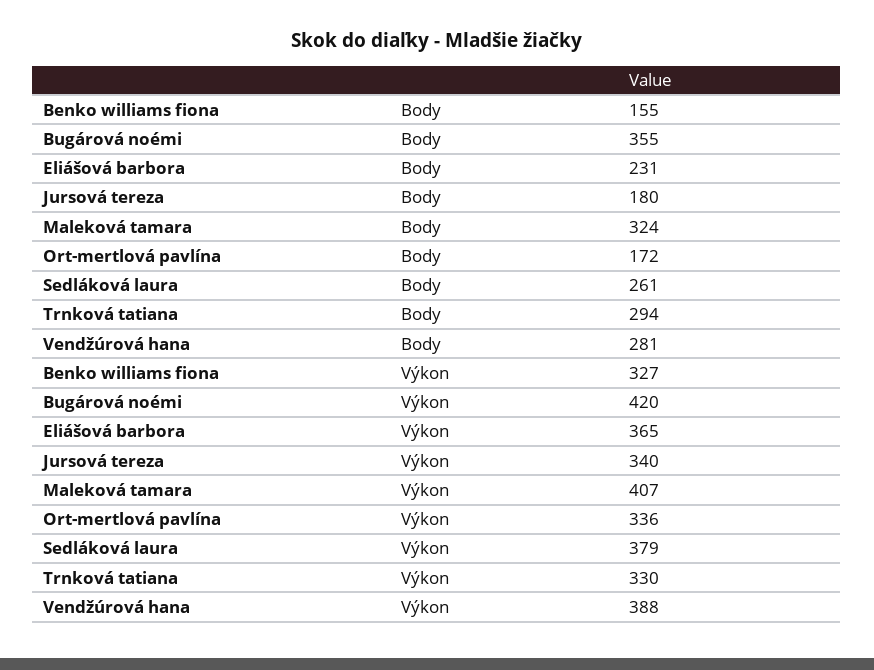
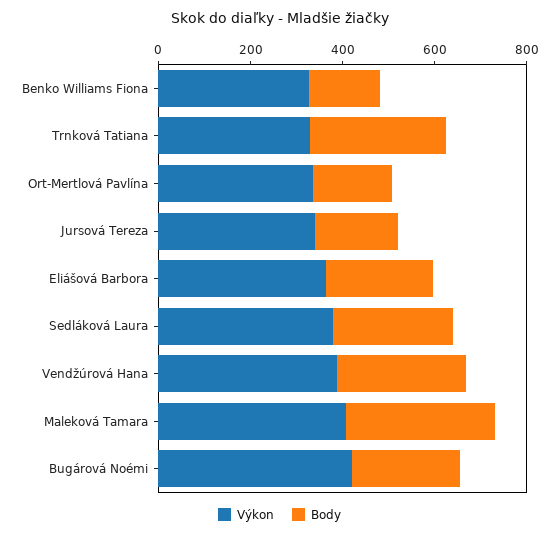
  {
    "Body": {
      "Benko williams fiona": 155,
-     "Bugárová noémi": 355,
+     "Bugárová noémi": 250,
      "Eliášová barbora": 231,
      "Jursová tereza": 180,
      "Maleková tamara": 324,
      "Ort-mertlová pavlína": 172,
      "Sedláková laura": 261,
      "Trnková tatiana": 294,
      "Vendžúrová hana": 281
    },
    "Výkon": {
      "Benko williams fiona": 327,
      "Bugárová noémi": 420,
      "Eliášová barbora": 365,
      "Jursová tereza": 340,
      "Maleková tamara": 407,
      "Ort-mertlová pavlína": 336,
      "Sedláková laura": 379,
      "Trnková tatiana": 330,
      "Vendžúrová hana": 388
    }
  }

